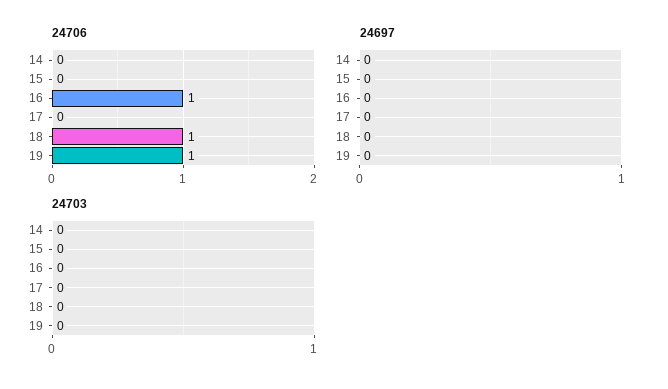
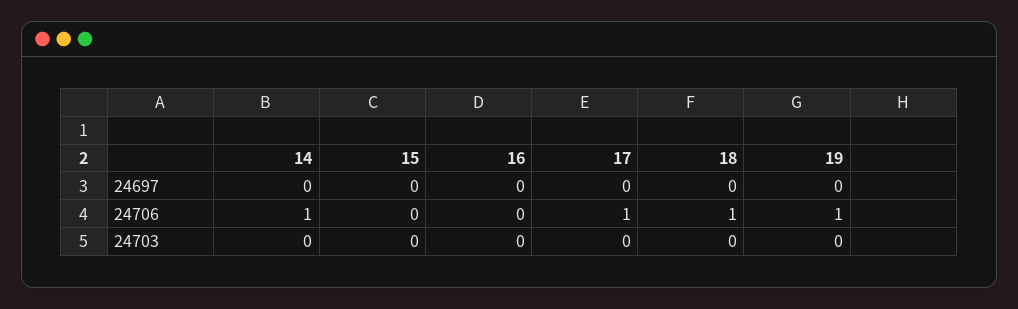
  {
    "24706": {
-     "14": 0,
+     "14": 1,
      "15": 0,
-     "16": 1,
+     "16": 0,
-     "17": 0,
+     "17": 1,
      "18": 1,
      "19": 1
    },
    "24697": {
      "14": 0,
      "15": 0,
      "16": 0,
      "17": 0,
      "18": 0,
      "19": 0
    },
    "24703": {
      "14": 0,
      "15": 0,
      "16": 0,
      "17": 0,
      "18": 0,
      "19": 0
    }
  }

